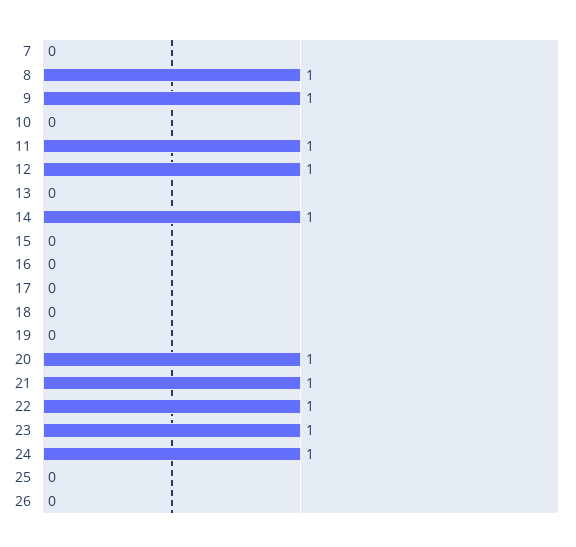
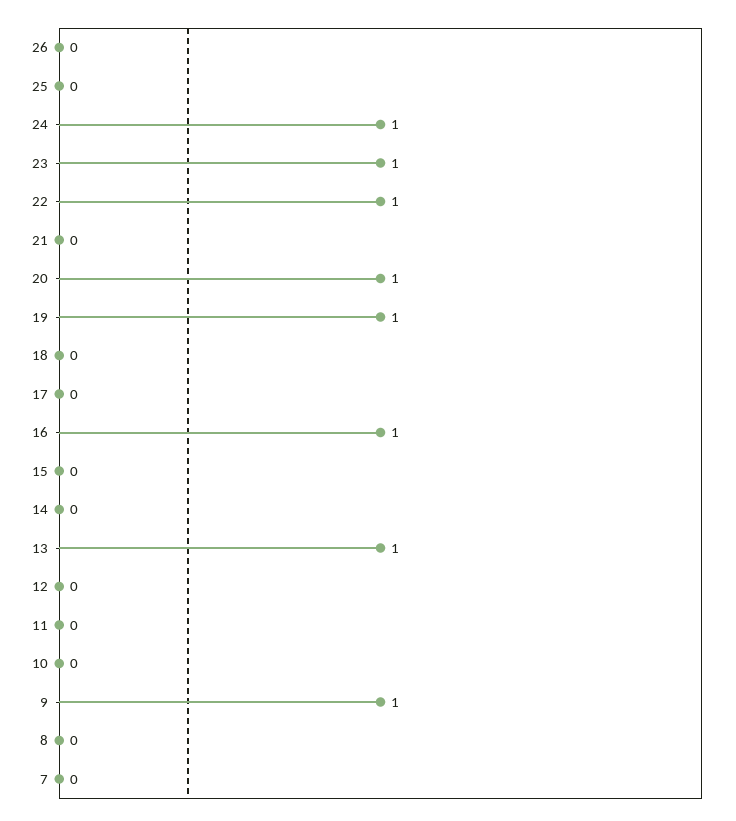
  {
    "7": 0,
-   "8": 1,
+   "8": 0,
    "9": 1,
    "10": 0,
-   "11": 1,
+   "11": 0,
-   "12": 1,
+   "12": 0,
-   "13": 0,
+   "13": 1,
-   "14": 1,
+   "14": 0,
    "15": 0,
-   "16": 0,
+   "16": 1,
    "17": 0,
    "18": 0,
-   "19": 0,
+   "19": 1,
    "20": 1,
-   "21": 1,
+   "21": 0,
    "22": 1,
    "23": 1,
    "24": 1,
    "25": 0,
    "26": 0
  }

